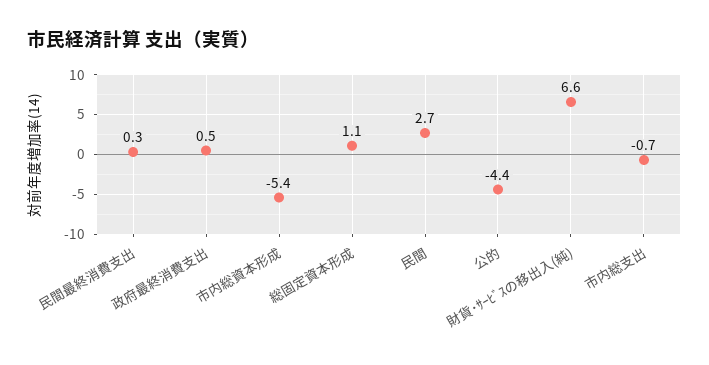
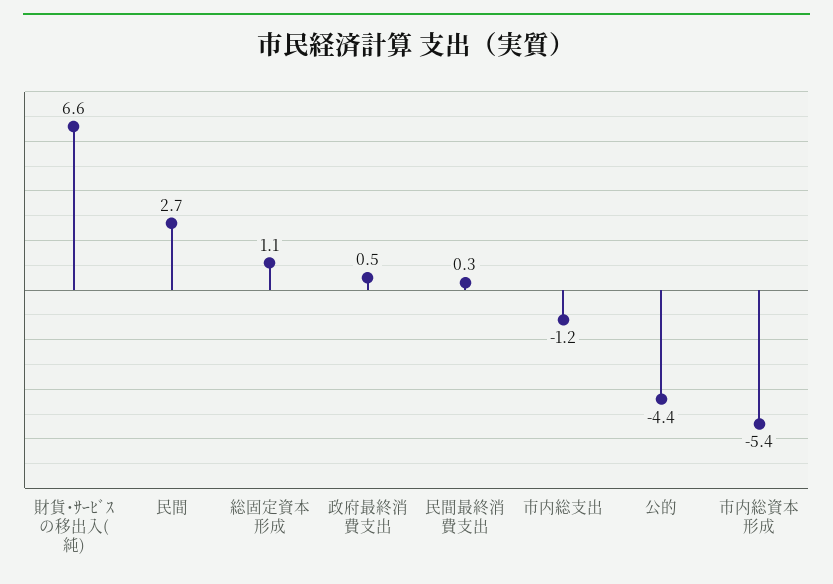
  {
    "民間最終消費支出": 0.3,
    "政府最終消費支出": 0.5,
    "市内総資本形成": -5.4,
    "総固定資本形成": 1.1,
    "民間": 2.7,
    "公的": -4.4,
    "財貨･ｻｰﾋﾞｽの移出入(純)": 6.6,
-   "市内総支出": -0.7
+   "市内総支出": -1.2
  }

